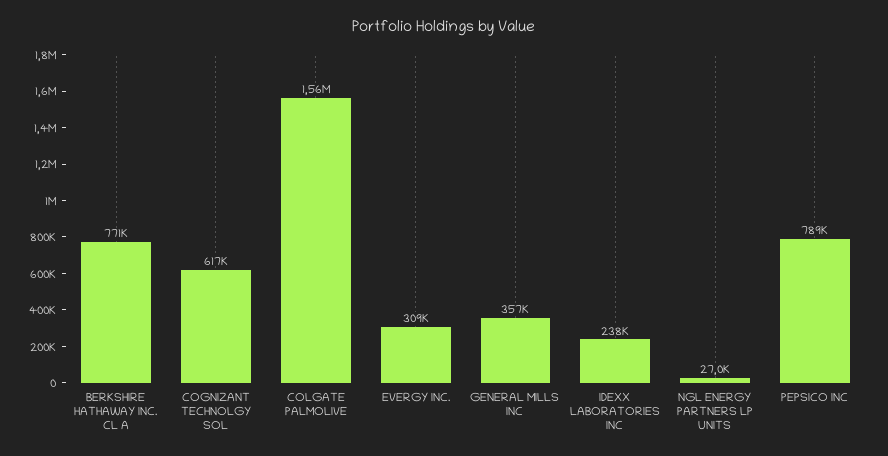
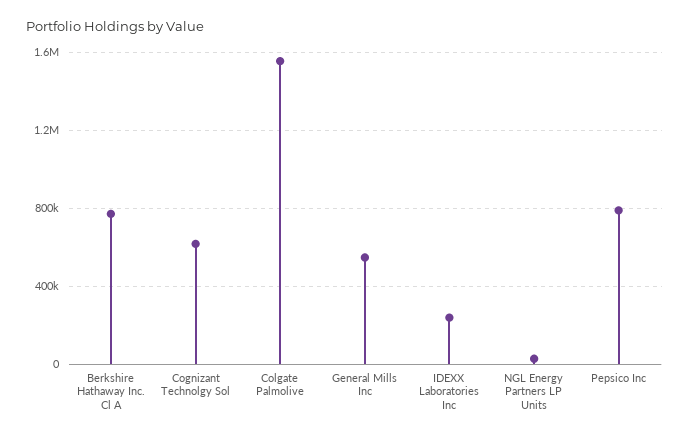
  {
    "BERKSHIRE HATHAWAY INC. CL A": 771000,
    "COGNIZANT TECHNOLGY SOL": 617000,
    "COLGATE PALMOLIVE": 1560000,
-   "EVERGY INC.": 309000,
-   "GENERAL MILLS INC": 357000,
+   "GENERAL MILLS INC": 550000,
    "IDEXX LABORATORIES INC": 238000,
    "NGL ENERGY PARTNERS LP UNITS": 27000,
    "PEPSICO INC": 789000
  }

